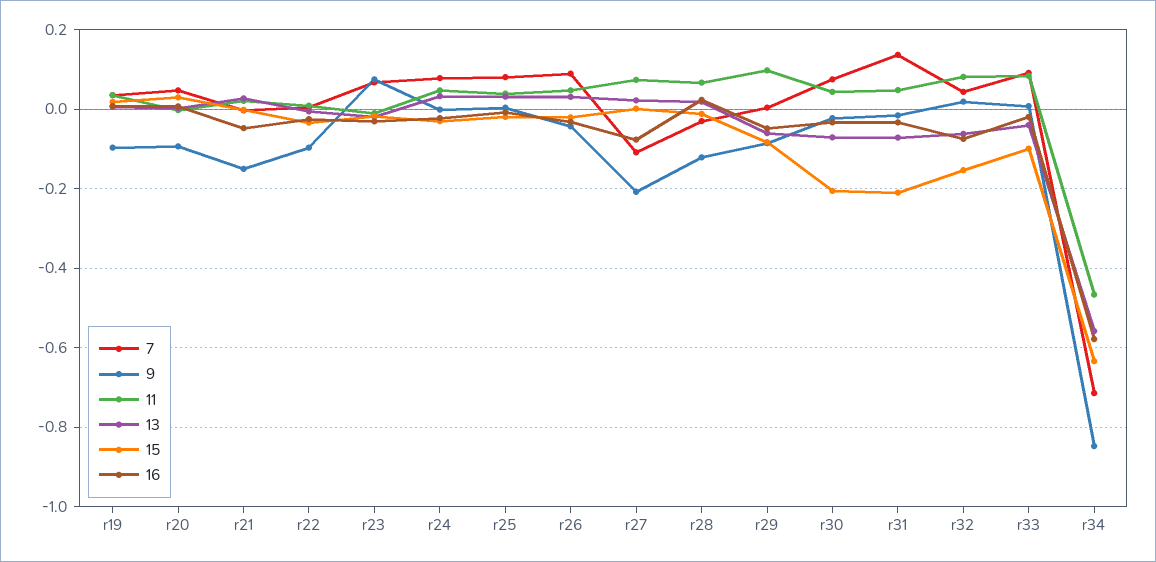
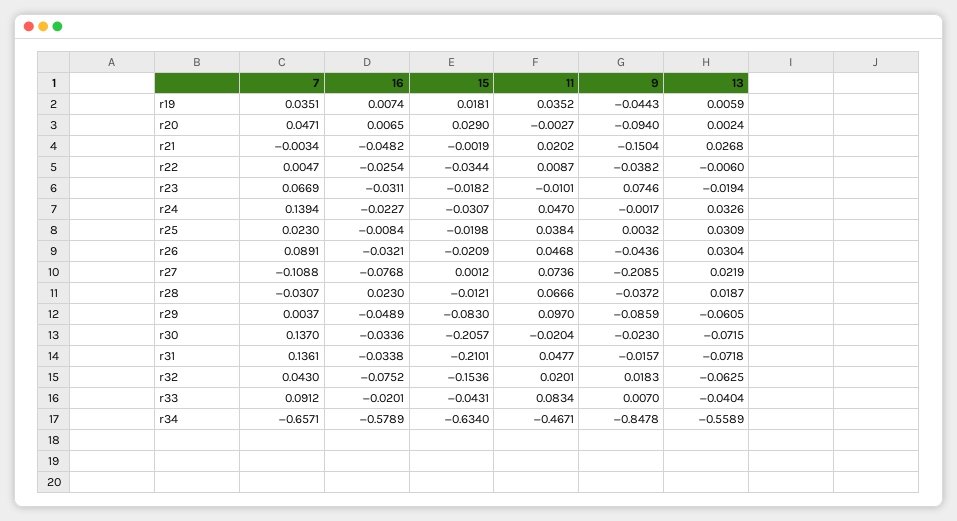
  {
    "7": {
      "r19": 0.0351,
      "r20": 0.0471,
      "r21": -0.0034,
      "r22": 0.0047,
      "r23": 0.0669,
-     "r24": 0.08,
+     "r24": 0.1394,
-     "r25": 0.08,
+     "r25": 0.023,
      "r26": 0.0891,
      "r27": -0.1088,
      "r28": -0.0307,
      "r29": 0.0037,
-     "r30": 0.08,
+     "r30": 0.137,
      "r31": 0.1361,
      "r32": 0.043,
      "r33": 0.0912,
-     "r34": -0.72
+     "r34": -0.6571
    },
    "9": {
-     "r19": -0.1,
+     "r19": -0.0443,
      "r20": -0.094,
      "r21": -0.1504,
-     "r22": -0.1,
+     "r22": -0.0382,
      "r23": 0.0746,
      "r24": -0.0017,
      "r25": 0.0032,
      "r26": -0.0436,
      "r27": -0.2085,
-     "r28": -0.12,
+     "r28": -0.0372,
      "r29": -0.0859,
      "r30": -0.023,
      "r31": -0.0157,
      "r32": 0.0183,
      "r33": 0.007,
      "r34": -0.8478
    },
    "11": {
      "r19": 0.0352,
      "r20": -0.0027,
      "r21": 0.0202,
      "r22": 0.0087,
      "r23": -0.0101,
      "r24": 0.047,
      "r25": 0.0384,
      "r26": 0.0468,
      "r27": 0.0736,
      "r28": 0.0666,
      "r29": 0.097,
-     "r30": 0.04,
+     "r30": -0.0204,
      "r31": 0.0477,
-     "r32": 0.08,
+     "r32": 0.0201,
      "r33": 0.0834,
      "r34": -0.4671
    },
    "13": {
      "r19": 0.0059,
      "r20": 0.0024,
      "r21": 0.0268,
      "r22": -0.006,
      "r23": -0.0194,
      "r24": 0.0326,
      "r25": 0.0309,
      "r26": 0.0304,
      "r27": 0.0219,
      "r28": 0.0187,
      "r29": -0.0605,
      "r30": -0.0715,
      "r31": -0.0718,
      "r32": -0.0625,
      "r33": -0.0404,
      "r34": -0.5589
    },
    "15": {
      "r19": 0.0181,
      "r20": 0.029,
      "r21": -0.0019,
      "r22": -0.0344,
      "r23": -0.0182,
      "r24": -0.0307,
      "r25": -0.0198,
      "r26": -0.0209,
      "r27": 0.0012,
      "r28": -0.0121,
      "r29": -0.083,
      "r30": -0.2057,
      "r31": -0.2101,
      "r32": -0.1536,
-     "r33": -0.1,
+     "r33": -0.0431,
      "r34": -0.634
    },
    "16": {
      "r19": 0.0074,
      "r20": 0.0065,
      "r21": -0.0482,
      "r22": -0.0254,
      "r23": -0.0311,
      "r24": -0.0227,
      "r25": -0.0084,
      "r26": -0.0321,
      "r27": -0.0768,
      "r28": 0.023,
      "r29": -0.0489,
      "r30": -0.0336,
      "r31": -0.0338,
      "r32": -0.0752,
      "r33": -0.0201,
      "r34": -0.5789
    }
  }

